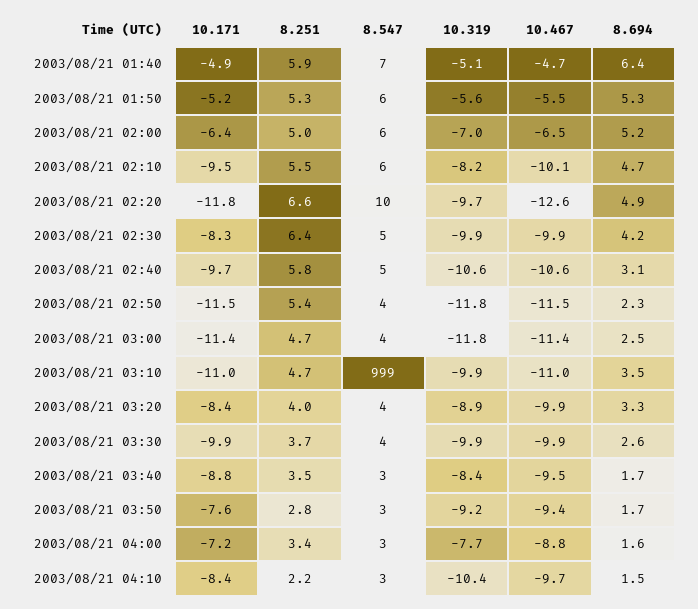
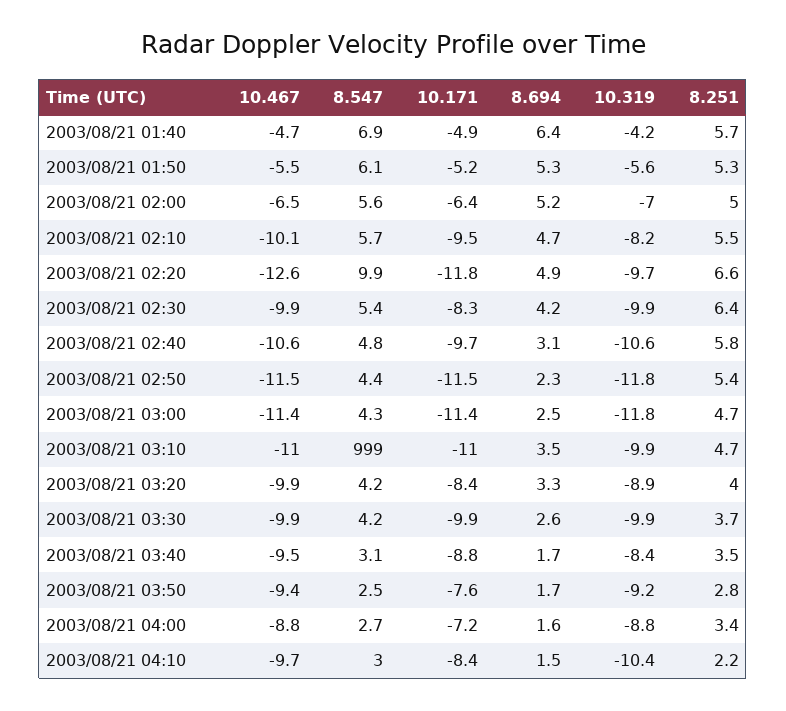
  {
    "10.171": {
      "2003/08/21 01:40": -4.9,
      "2003/08/21 01:50": -5.2,
      "2003/08/21 02:00": -6.4,
      "2003/08/21 02:10": -9.5,
      "2003/08/21 02:20": -11.8,
      "2003/08/21 02:30": -8.3,
      "2003/08/21 02:40": -9.7,
      "2003/08/21 02:50": -11.5,
      "2003/08/21 03:00": -11.4,
      "2003/08/21 03:10": -11,
      "2003/08/21 03:20": -8.4,
      "2003/08/21 03:30": -9.9,
      "2003/08/21 03:40": -8.8,
      "2003/08/21 03:50": -7.6,
      "2003/08/21 04:00": -7.2,
      "2003/08/21 04:10": -8.4
    },
    "8.251": {
-     "2003/08/21 01:40": 5.9,
+     "2003/08/21 01:40": 5.7,
      "2003/08/21 01:50": 5.3,
      "2003/08/21 02:00": 5,
      "2003/08/21 02:10": 5.5,
      "2003/08/21 02:20": 6.6,
      "2003/08/21 02:30": 6.4,
      "2003/08/21 02:40": 5.8,
      "2003/08/21 02:50": 5.4,
      "2003/08/21 03:00": 4.7,
      "2003/08/21 03:10": 4.7,
      "2003/08/21 03:20": 4,
      "2003/08/21 03:30": 3.7,
      "2003/08/21 03:40": 3.5,
      "2003/08/21 03:50": 2.8,
      "2003/08/21 04:00": 3.4,
      "2003/08/21 04:10": 2.2
    },
    "8.547": {
      "2003/08/21 01:40": 6.9,
      "2003/08/21 01:50": 6.1,
      "2003/08/21 02:00": 5.6,
      "2003/08/21 02:10": 5.7,
      "2003/08/21 02:20": 9.9,
      "2003/08/21 02:30": 5.4,
      "2003/08/21 02:40": 4.8,
      "2003/08/21 02:50": 4.4,
      "2003/08/21 03:00": 4.3,
      "2003/08/21 03:10": 999,
      "2003/08/21 03:20": 4.2,
      "2003/08/21 03:30": 4.2,
      "2003/08/21 03:40": 3.1,
      "2003/08/21 03:50": 2.5,
      "2003/08/21 04:00": 2.7,
      "2003/08/21 04:10": 3
    },
    "10.319": {
-     "2003/08/21 01:40": -5.1,
+     "2003/08/21 01:40": -4.2,
      "2003/08/21 01:50": -5.6,
      "2003/08/21 02:00": -7,
      "2003/08/21 02:10": -8.2,
      "2003/08/21 02:20": -9.7,
      "2003/08/21 02:30": -9.9,
      "2003/08/21 02:40": -10.6,
      "2003/08/21 02:50": -11.8,
      "2003/08/21 03:00": -11.8,
      "2003/08/21 03:10": -9.9,
      "2003/08/21 03:20": -8.9,
      "2003/08/21 03:30": -9.9,
      "2003/08/21 03:40": -8.4,
      "2003/08/21 03:50": -9.2,
-     "2003/08/21 04:00": -7.7,
+     "2003/08/21 04:00": -8.8,
      "2003/08/21 04:10": -10.4
    },
    "10.467": {
      "2003/08/21 01:40": -4.7,
      "2003/08/21 01:50": -5.5,
      "2003/08/21 02:00": -6.5,
      "2003/08/21 02:10": -10.1,
      "2003/08/21 02:20": -12.6,
      "2003/08/21 02:30": -9.9,
      "2003/08/21 02:40": -10.6,
      "2003/08/21 02:50": -11.5,
      "2003/08/21 03:00": -11.4,
      "2003/08/21 03:10": -11,
      "2003/08/21 03:20": -9.9,
      "2003/08/21 03:30": -9.9,
      "2003/08/21 03:40": -9.5,
      "2003/08/21 03:50": -9.4,
      "2003/08/21 04:00": -8.8,
      "2003/08/21 04:10": -9.7
    },
    "8.694": {
      "2003/08/21 01:40": 6.4,
      "2003/08/21 01:50": 5.3,
      "2003/08/21 02:00": 5.2,
      "2003/08/21 02:10": 4.7,
      "2003/08/21 02:20": 4.9,
      "2003/08/21 02:30": 4.2,
      "2003/08/21 02:40": 3.1,
      "2003/08/21 02:50": 2.3,
      "2003/08/21 03:00": 2.5,
      "2003/08/21 03:10": 3.5,
      "2003/08/21 03:20": 3.3,
      "2003/08/21 03:30": 2.6,
      "2003/08/21 03:40": 1.7,
      "2003/08/21 03:50": 1.7,
      "2003/08/21 04:00": 1.6,
      "2003/08/21 04:10": 1.5
    }
  }

